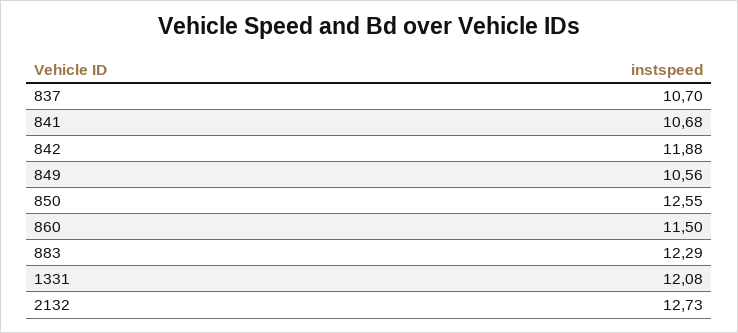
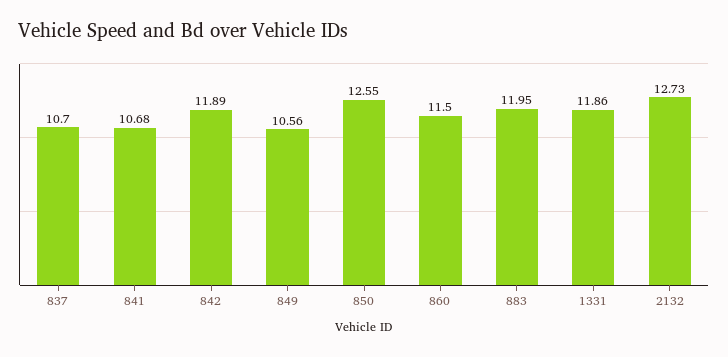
  {
    "837": 10.7,
    "841": 10.68,
-   "842": 11.88,
+   "842": 11.89,
    "849": 10.56,
    "850": 12.55,
    "860": 11.5,
-   "883": 12.29,
+   "883": 11.95,
-   "1331": 12.08,
+   "1331": 11.86,
    "2132": 12.73
  }

